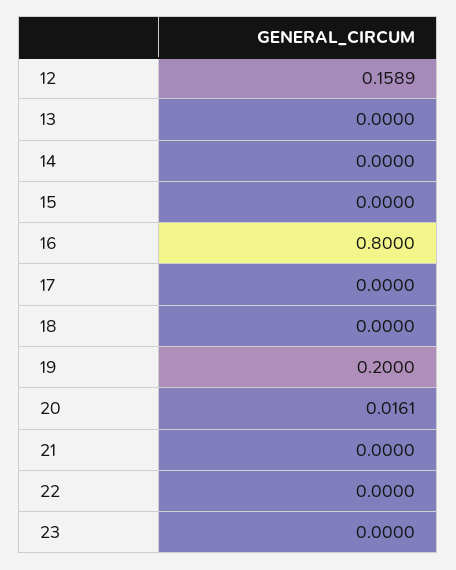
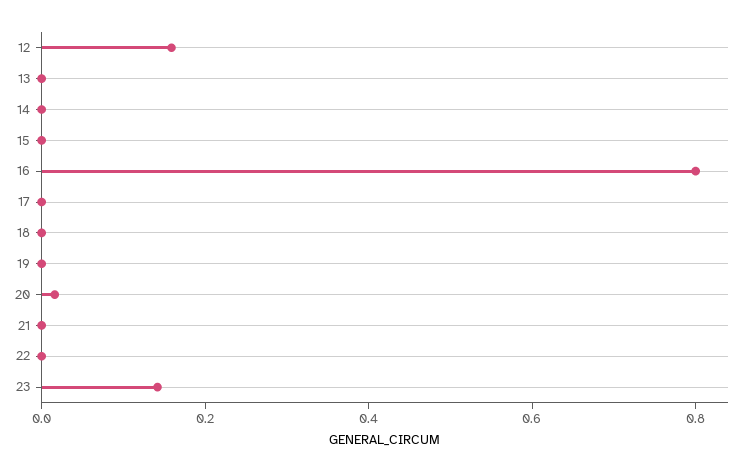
  {
    "12": 0.1589,
    "13": 0,
    "14": 0,
    "15": 0,
    "16": 0.8,
    "17": 0,
    "18": 0,
-   "19": 0.2,
+   "19": 0,
    "20": 0.0161,
    "21": 0,
    "22": 0,
-   "23": 0
+   "23": 0.15
  }

